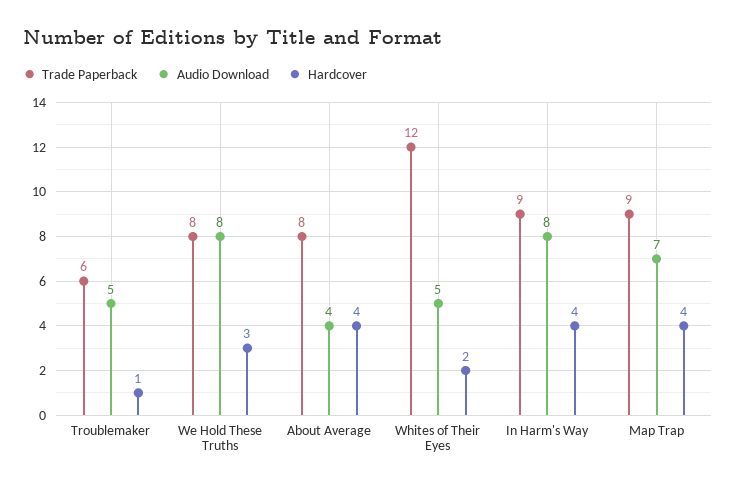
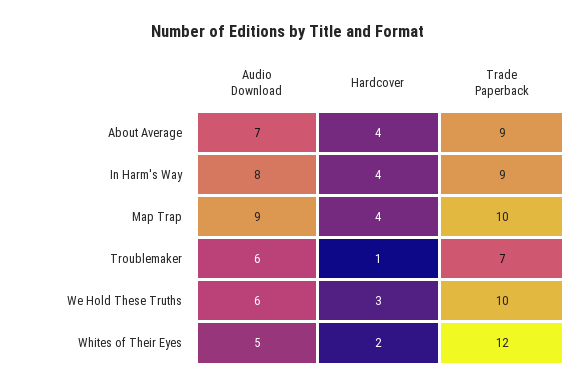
  {
    "Trade Paperback": {
-     "Troublemaker": 6,
+     "Troublemaker": 7,
-     "We Hold These Truths": 8,
+     "We Hold These Truths": 10,
-     "About Average": 8,
+     "About Average": 9,
      "Whites of Their Eyes": 12,
      "In Harm's Way": 9,
-     "Map Trap": 9
+     "Map Trap": 10
    },
    "Audio Download": {
-     "Troublemaker": 5,
+     "Troublemaker": 6,
-     "We Hold These Truths": 8,
+     "We Hold These Truths": 6,
-     "About Average": 4,
+     "About Average": 7,
      "Whites of Their Eyes": 5,
      "In Harm's Way": 8,
-     "Map Trap": 7
+     "Map Trap": 9
    },
    "Hardcover": {
      "Troublemaker": 1,
      "We Hold These Truths": 3,
      "About Average": 4,
      "Whites of Their Eyes": 2,
      "In Harm's Way": 4,
      "Map Trap": 4
    }
  }

